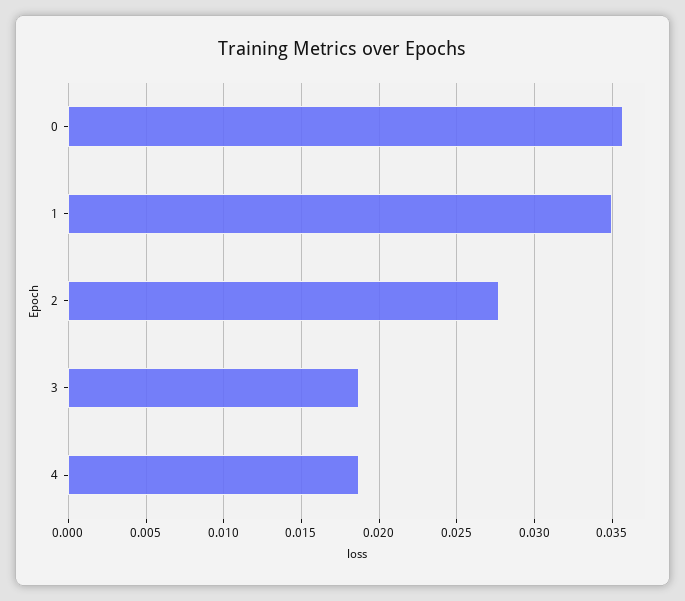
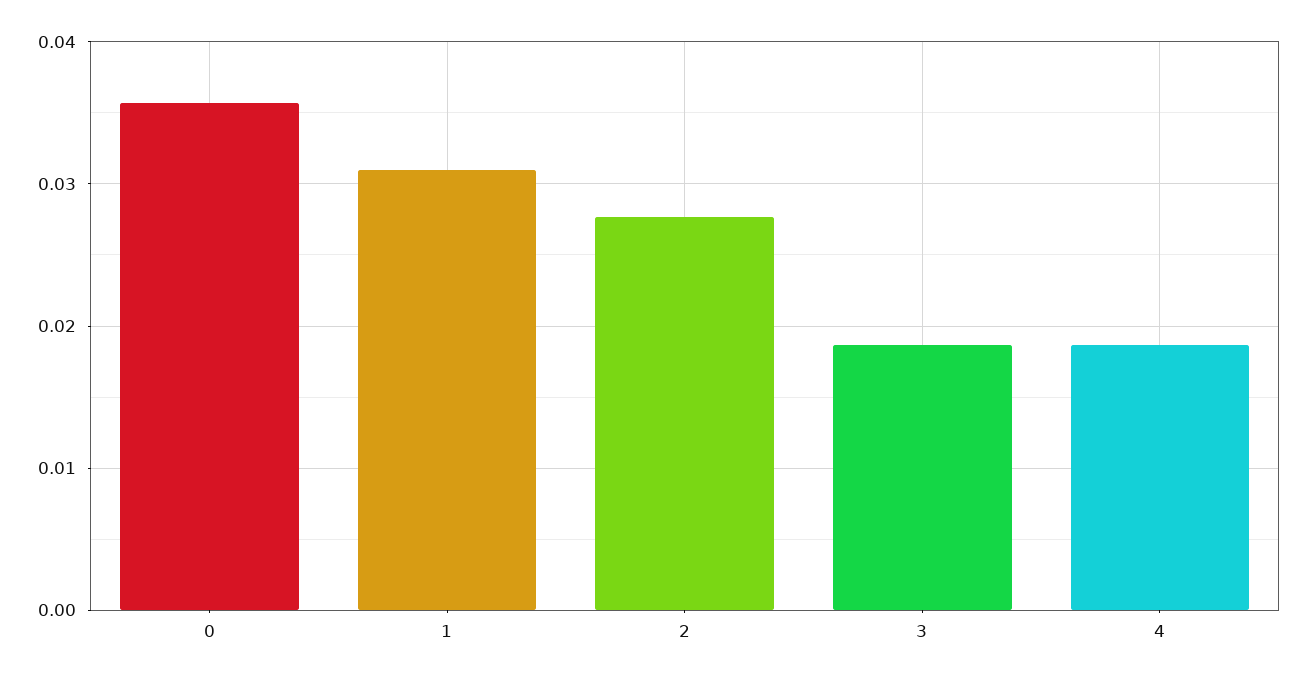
  {
    "0": 0.0355,
-   "1": 0.035,
+   "1": 0.031,
    "2": 0.0275,
    "3": 0.0185,
    "4": 0.0185
  }

